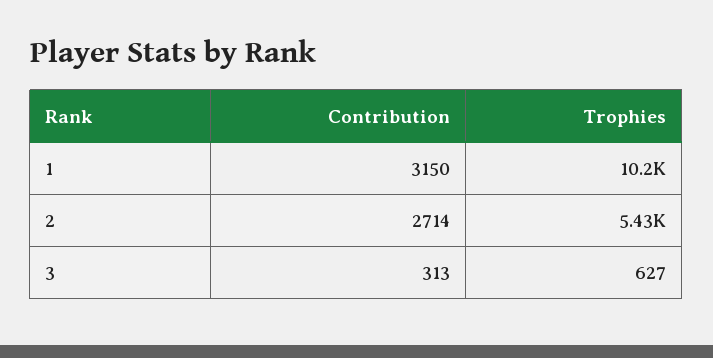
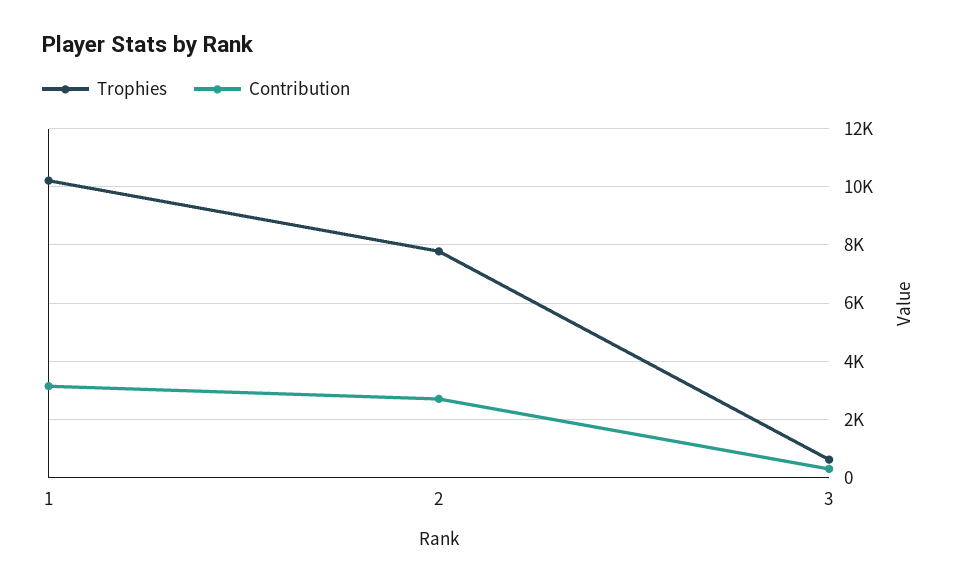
  {
    "Contribution": {
      "1": 3150,
      "2": 2714,
      "3": 313
    },
    "Trophies": {
      "1": 10200,
-     "2": 5430,
+     "2": 7750,
      "3": 627
    }
  }

